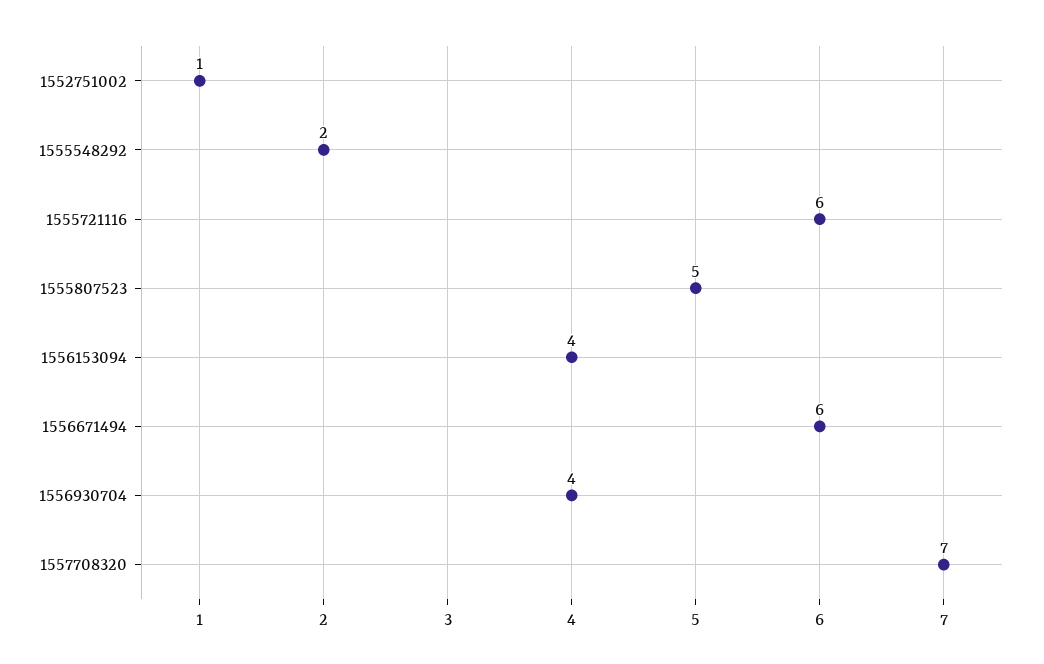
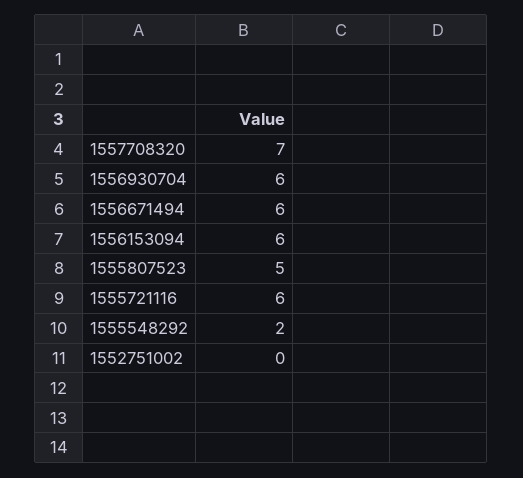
  {
-   "1552751002": 1,
+   "1552751002": 0,
    "1555548292": 2,
    "1555721116": 6,
    "1555807523": 5,
-   "1556153094": 4,
+   "1556153094": 6,
    "1556671494": 6,
-   "1556930704": 4,
+   "1556930704": 6,
    "1557708320": 7
  }

